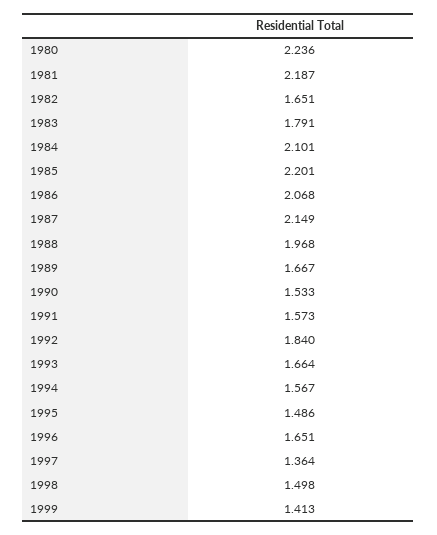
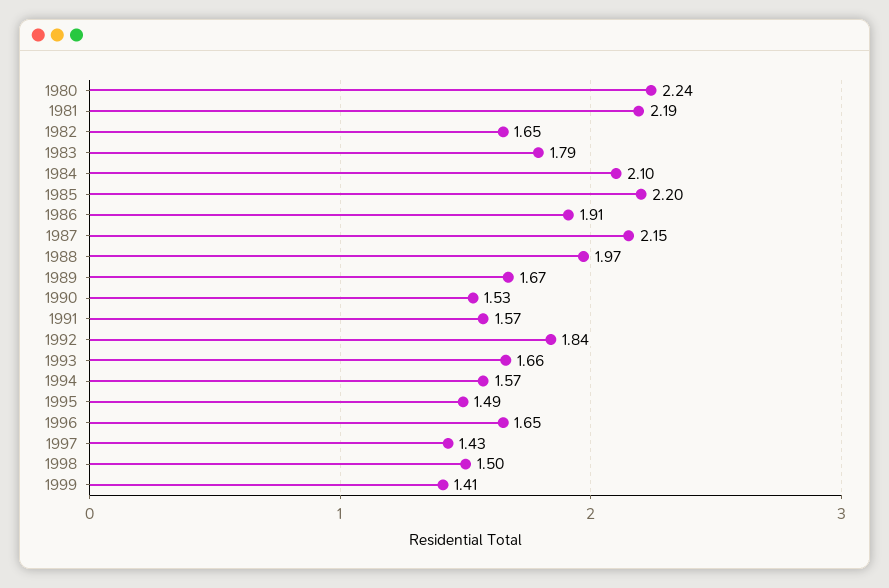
  {
    "1980": 2.236,
    "1981": 2.187,
    "1982": 1.651,
    "1983": 1.791,
    "1984": 2.101,
    "1985": 2.201,
-   "1986": 2.068,
+   "1986": 1.91,
    "1987": 2.149,
    "1988": 1.968,
    "1989": 1.667,
    "1990": 1.533,
    "1991": 1.573,
    "1992": 1.84,
    "1993": 1.664,
    "1994": 1.567,
    "1995": 1.486,
    "1996": 1.651,
-   "1997": 1.364,
+   "1997": 1.43,
    "1998": 1.498,
    "1999": 1.413
  }

